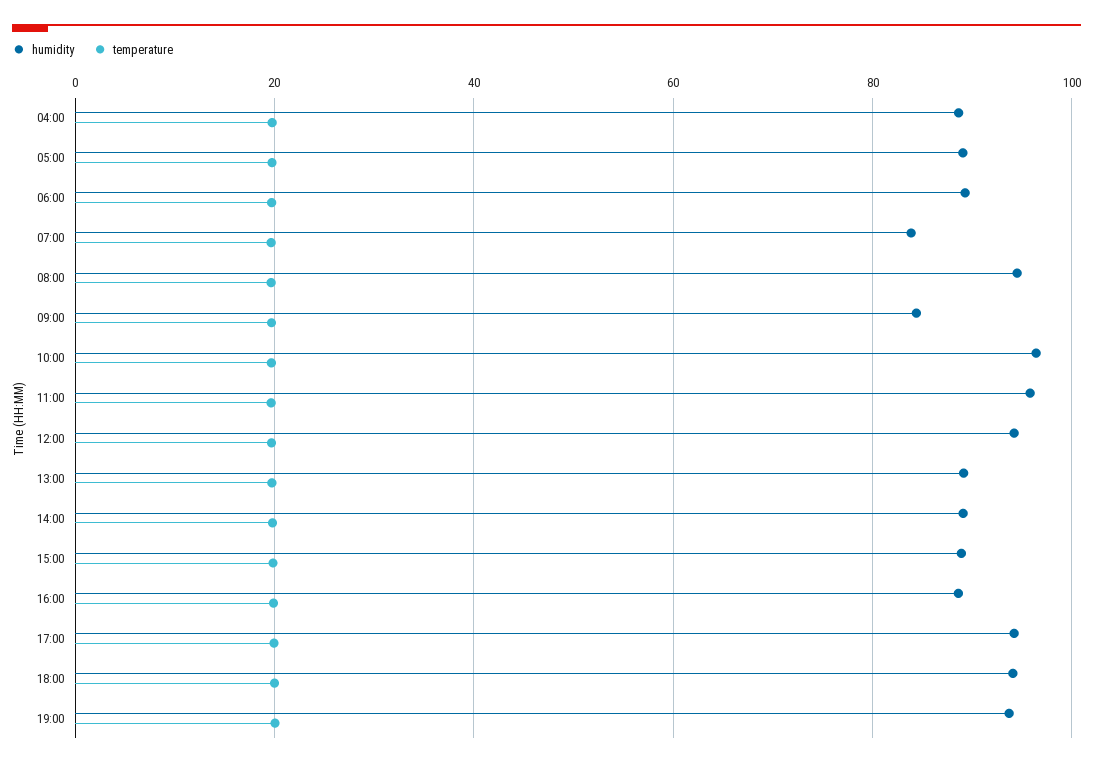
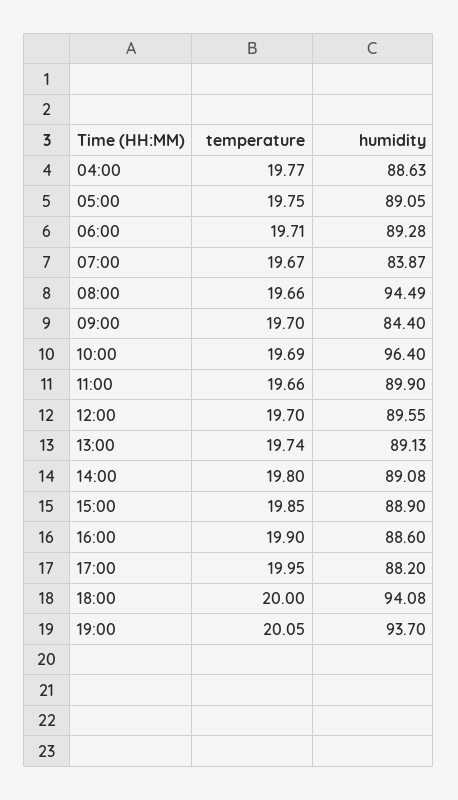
  {
    "humidity": {
      "04:00": 88.63,
      "05:00": 89.05,
      "06:00": 89.28,
      "07:00": 83.87,
      "08:00": 94.49,
      "09:00": 84.4,
      "10:00": 96.4,
-     "11:00": 96,
+     "11:00": 89.9,
-     "12:00": 94,
+     "12:00": 89.55,
      "13:00": 89.13,
      "14:00": 89.08,
      "15:00": 88.9,
      "16:00": 88.6,
-     "17:00": 94,
+     "17:00": 88.2,
      "18:00": 94.08,
      "19:00": 93.7
    },
    "temperature": {
      "04:00": 19.77,
      "05:00": 19.75,
      "06:00": 19.71,
      "07:00": 19.67,
      "08:00": 19.66,
      "09:00": 19.7,
      "10:00": 19.69,
      "11:00": 19.66,
      "12:00": 19.7,
      "13:00": 19.74,
      "14:00": 19.8,
      "15:00": 19.85,
      "16:00": 19.9,
      "17:00": 19.95,
      "18:00": 20,
      "19:00": 20.05
    }
  }

